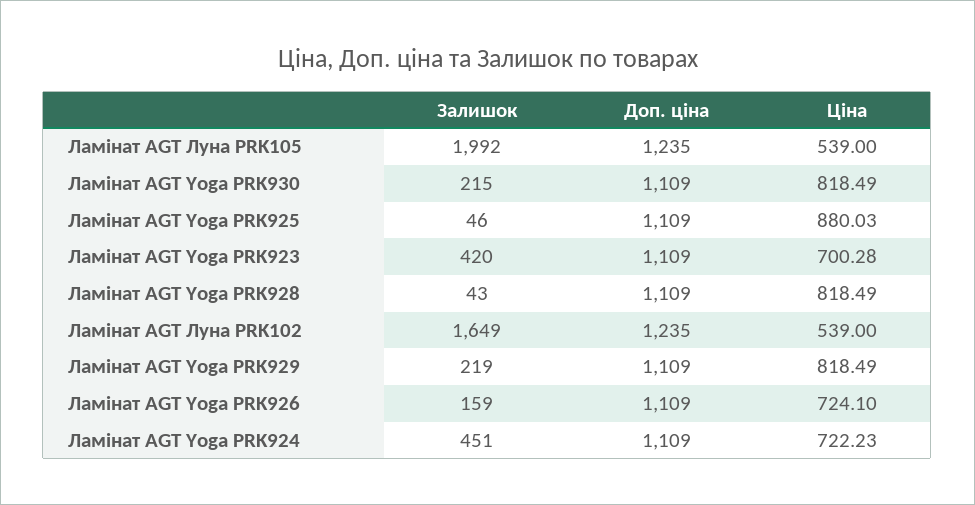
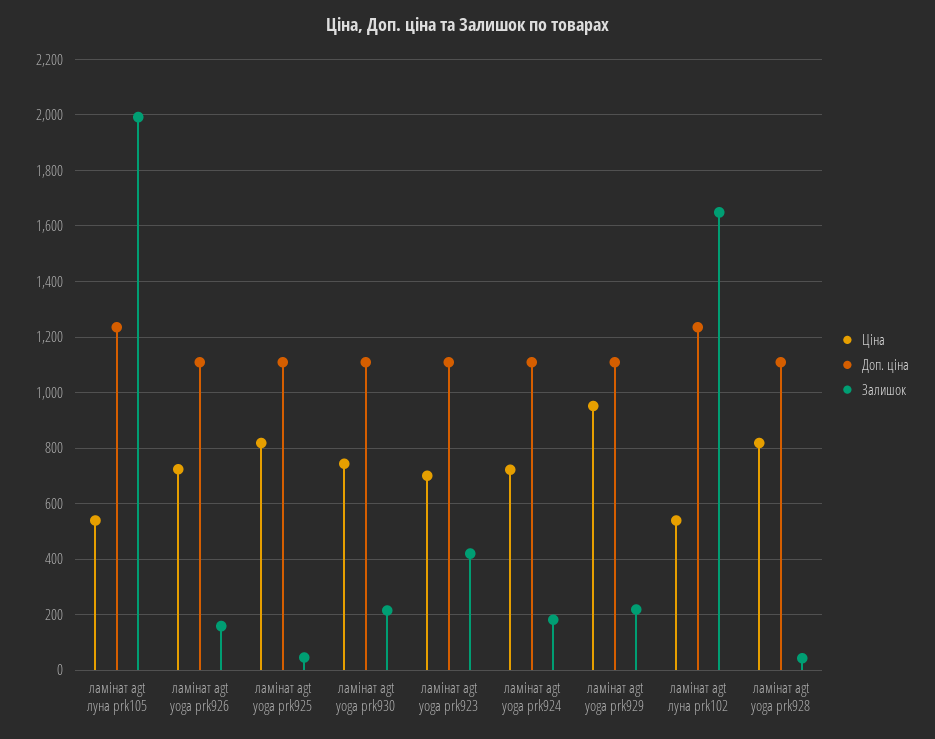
  {
    "Залишок": {
      "Ламінат AGT Луна PRK105": 1992,
      "Ламінат AGT Yoga PRK930": 215,
      "Ламінат AGT Yoga PRK925": 46,
      "Ламінат AGT Yoga PRK923": 420,
      "Ламінат AGT Yoga PRK928": 43,
      "Ламінат AGT Луна PRK102": 1649,
      "Ламінат AGT Yoga PRK929": 219,
      "Ламінат AGT Yoga PRK926": 159,
-     "Ламінат AGT Yoga PRK924": 451
+     "Ламінат AGT Yoga PRK924": 175
    },
    "Доп. ціна": {
      "Ламінат AGT Луна PRK105": 1235,
      "Ламінат AGT Yoga PRK930": 1109,
      "Ламінат AGT Yoga PRK925": 1109,
      "Ламінат AGT Yoga PRK923": 1109,
      "Ламінат AGT Yoga PRK928": 1109,
      "Ламінат AGT Луна PRK102": 1235,
      "Ламінат AGT Yoga PRK929": 1109,
      "Ламінат AGT Yoga PRK926": 1109,
      "Ламінат AGT Yoga PRK924": 1109
    },
    "Ціна": {
      "Ламінат AGT Луна PRK105": 539,
-     "Ламінат AGT Yoga PRK930": 818.49,
+     "Ламінат AGT Yoga PRK930": 750,
-     "Ламінат AGT Yoga PRK925": 880.03,
+     "Ламінат AGT Yoga PRK925": 825,
      "Ламінат AGT Yoga PRK923": 700.28,
      "Ламінат AGT Yoga PRK928": 818.49,
      "Ламінат AGT Луна PRK102": 539,
-     "Ламінат AGT Yoga PRK929": 818.49,
+     "Ламінат AGT Yoga PRK929": 950,
      "Ламінат AGT Yoga PRK926": 724.1,
      "Ламінат AGT Yoga PRK924": 722.23
    }
  }

